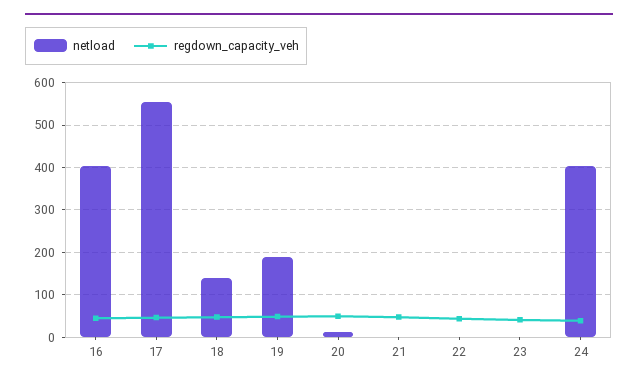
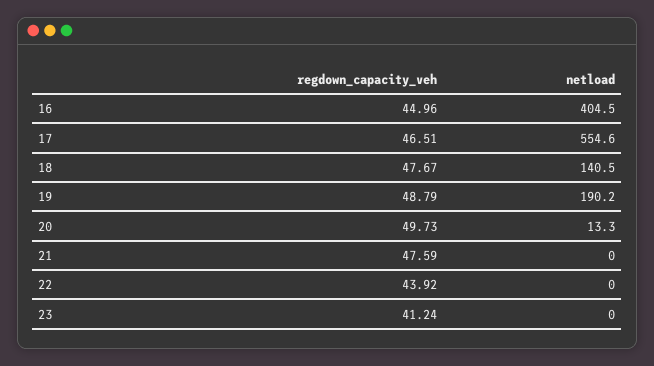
  {
    "netload": {
      "16": 404.5,
      "17": 554.6,
      "18": 140.5,
      "19": 190.2,
      "20": 13.3,
      "21": 0,
      "22": 0,
-     "23": 0,
+     "23": 0
-     "24": 400
    },
    "regdown_capacity_veh": {
      "16": 44.96,
      "17": 46.51,
      "18": 47.67,
      "19": 48.79,
      "20": 49.73,
      "21": 47.59,
      "22": 43.92,
-     "23": 41.24,
+     "23": 41.24
-     "24": 40
    }
  }

